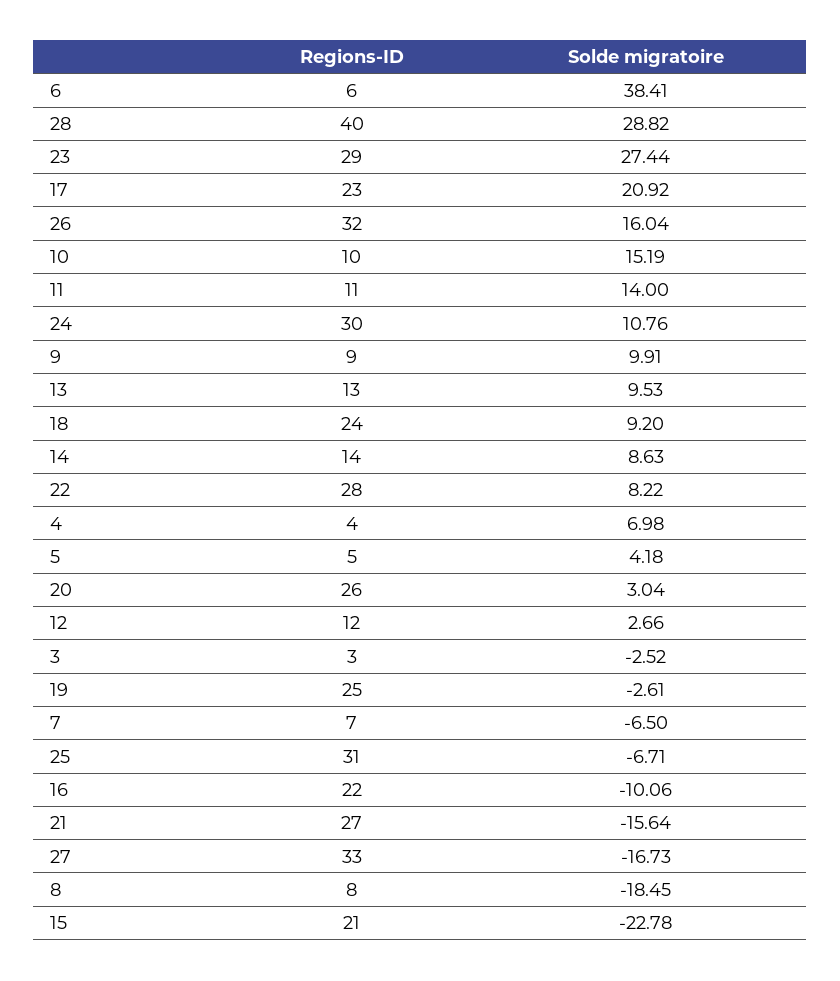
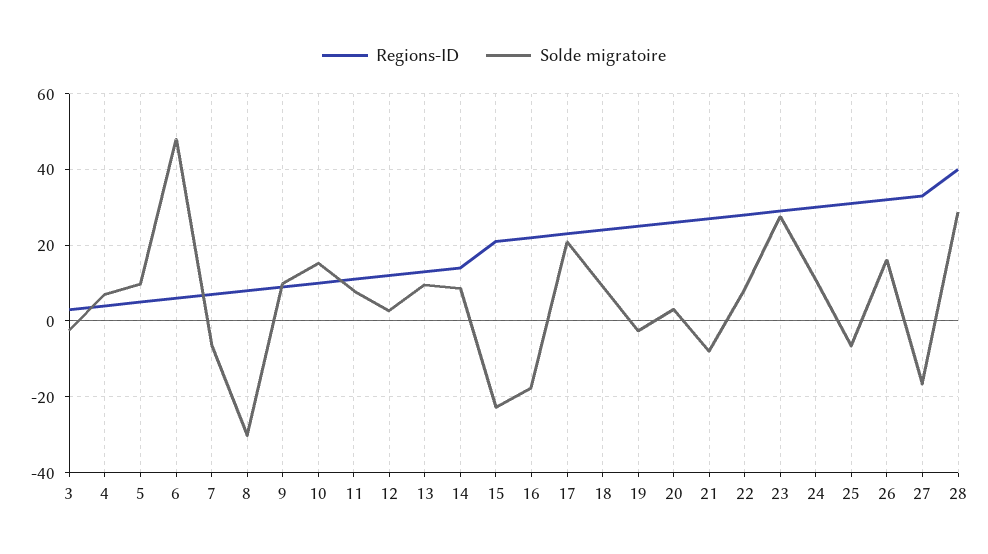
  {
    "Regions-ID": {
      "6": 6,
      "28": 40,
      "23": 29,
      "17": 23,
      "26": 32,
      "10": 10,
      "11": 11,
      "24": 30,
      "9": 9,
      "13": 13,
      "18": 24,
      "14": 14,
      "22": 28,
      "4": 4,
      "5": 5,
      "20": 26,
      "12": 12,
      "3": 3,
      "19": 25,
      "7": 7,
      "25": 31,
      "16": 22,
      "21": 27,
      "27": 33,
      "8": 8,
      "15": 21
    },
    "Solde migratoire": {
-     "6": 38.41,
+     "6": 48,
      "28": 28.82,
      "23": 27.44,
      "17": 20.92,
      "26": 16.04,
      "10": 15.19,
-     "11": 14,
+     "11": 8,
      "24": 10.76,
      "9": 9.91,
      "13": 9.53,
      "18": 9.2,
      "14": 8.63,
      "22": 8.22,
      "4": 6.98,
-     "5": 4.18,
+     "5": 10,
      "20": 3.04,
      "12": 2.66,
      "3": -2.52,
      "19": -2.61,
      "7": -6.5,
      "25": -6.71,
-     "16": -10.06,
+     "16": -18,
-     "21": -15.64,
+     "21": -8,
      "27": -16.73,
-     "8": -18.45,
+     "8": -30,
      "15": -22.78
    }
  }

